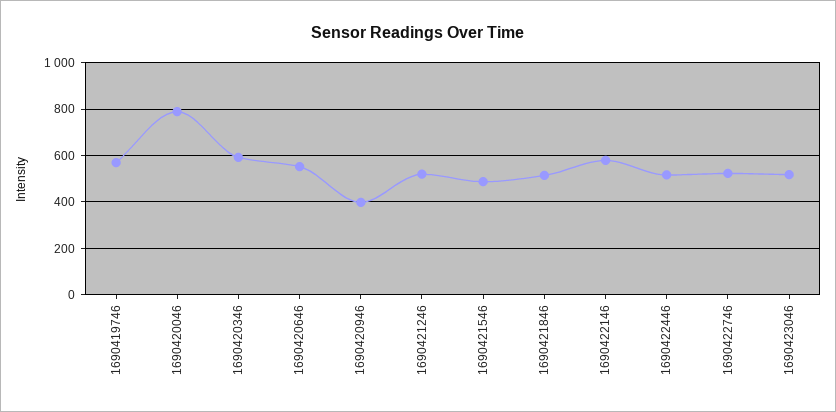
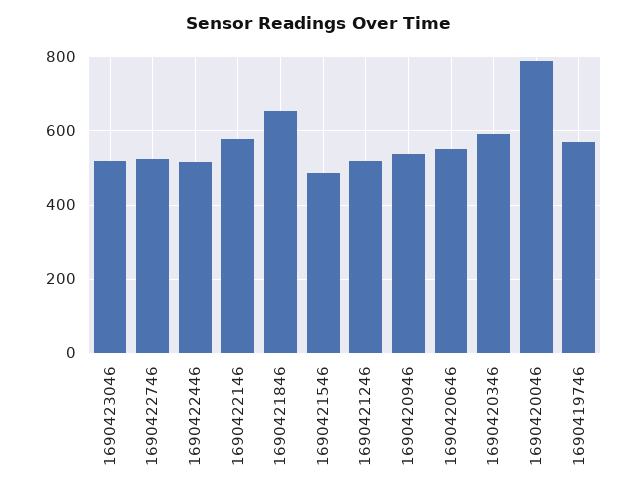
  {
    "1690419746": 560,
    "1690420046": 780,
    "1690420346": 600,
    "1690420646": 560,
-   "1690420946": 400,
+   "1690420946": 540,
    "1690421246": 520,
    "1690421546": 480,
-   "1690421846": 500,
+   "1690421846": 660,
    "1690422146": 580,
    "1690422446": 520,
    "1690422746": 520,
    "1690423046": 520
  }

